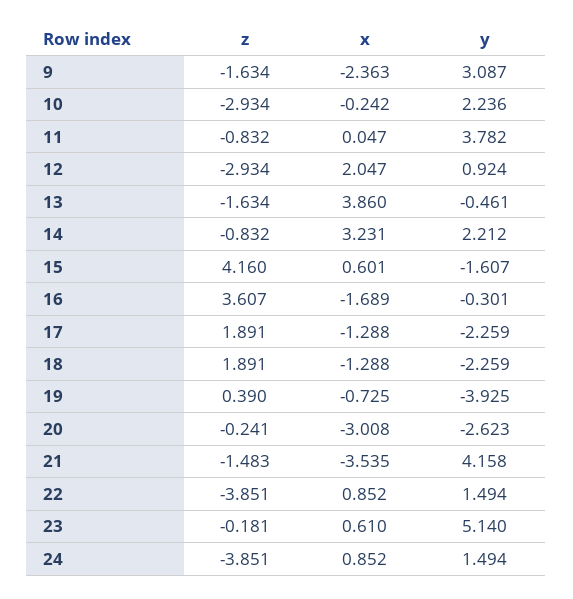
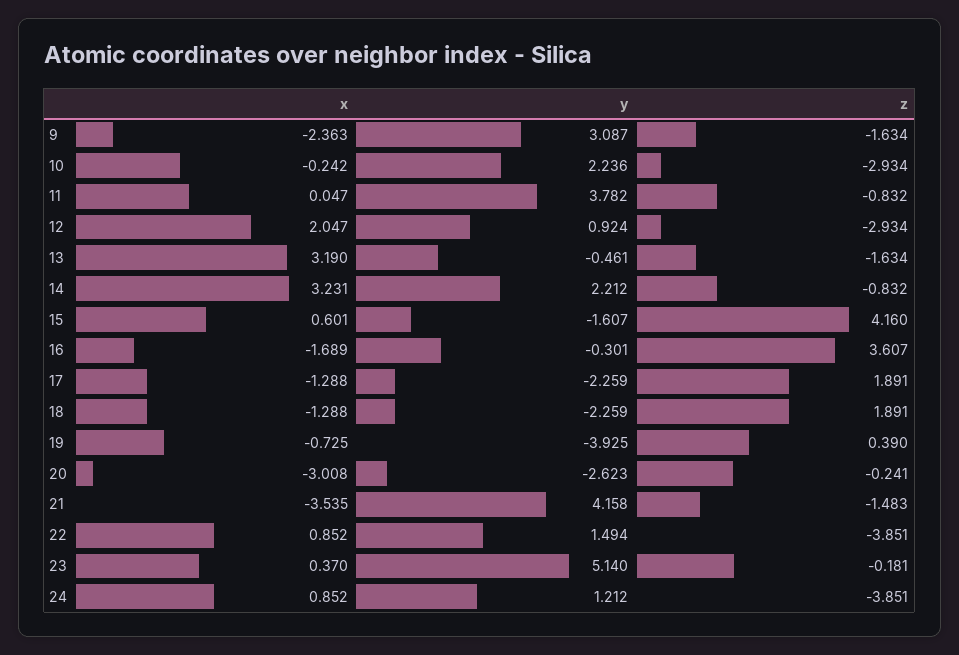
  {
    "z": {
      "9": -1.634,
      "10": -2.934,
      "11": -0.832,
      "12": -2.934,
      "13": -1.634,
      "14": -0.832,
      "15": 4.16,
      "16": 3.607,
      "17": 1.891,
      "18": 1.891,
      "19": 0.39,
      "20": -0.241,
      "21": -1.483,
      "22": -3.851,
      "23": -0.181,
      "24": -3.851
    },
    "x": {
      "9": -2.363,
      "10": -0.242,
      "11": 0.047,
      "12": 2.047,
-     "13": 3.86,
+     "13": 3.19,
      "14": 3.231,
      "15": 0.601,
      "16": -1.689,
      "17": -1.288,
      "18": -1.288,
      "19": -0.725,
      "20": -3.008,
      "21": -3.535,
      "22": 0.852,
-     "23": 0.61,
+     "23": 0.37,
      "24": 0.852
    },
    "y": {
      "9": 3.087,
      "10": 2.236,
      "11": 3.782,
      "12": 0.924,
      "13": -0.461,
      "14": 2.212,
      "15": -1.607,
      "16": -0.301,
      "17": -2.259,
      "18": -2.259,
      "19": -3.925,
      "20": -2.623,
      "21": 4.158,
      "22": 1.494,
      "23": 5.14,
-     "24": 1.494
+     "24": 1.212
    }
  }

